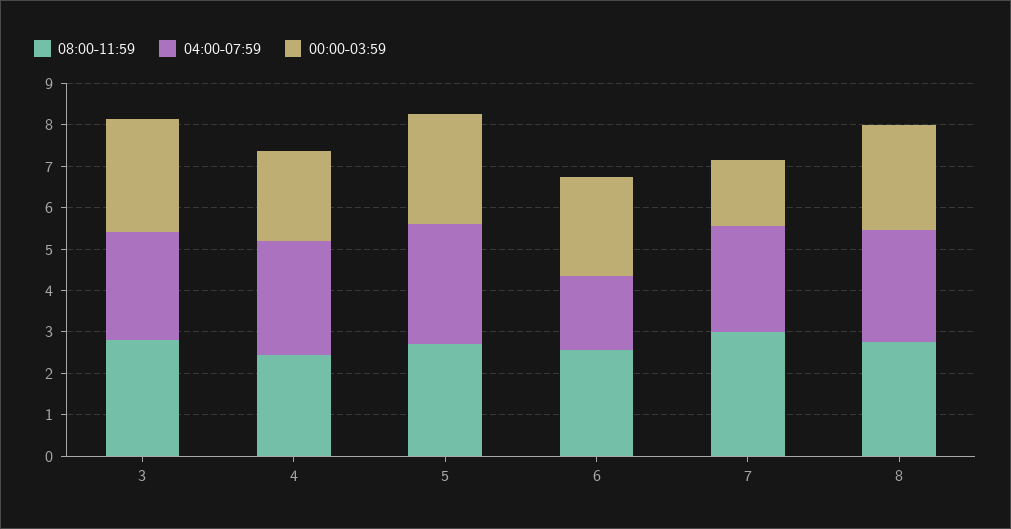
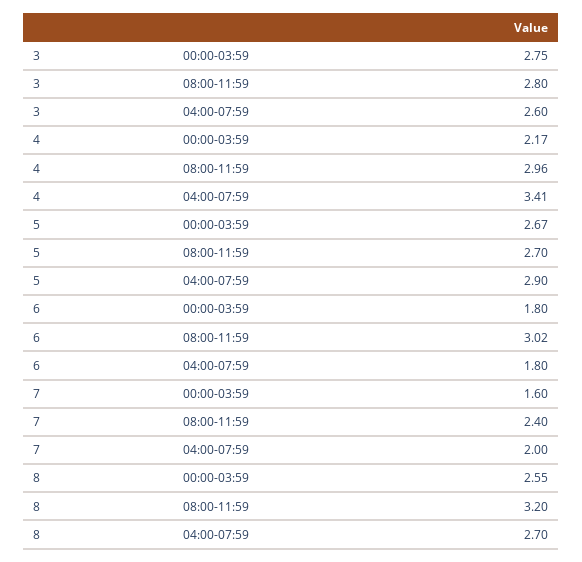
  {
    "08:00-11:59": {
      "3": 2.8,
-     "4": 2.4,
+     "4": 2.96,
      "5": 2.7,
-     "6": 2.6,
+     "6": 3.02,
-     "7": 3,
+     "7": 2.4,
-     "8": 2.8
+     "8": 3.2
    },
    "04:00-07:59": {
      "3": 2.6,
-     "4": 2.8,
+     "4": 3.41,
      "5": 2.9,
      "6": 1.8,
-     "7": 2.6,
+     "7": 2,
      "8": 2.7
    },
    "00:00-03:59": {
      "3": 2.75,
      "4": 2.17,
      "5": 2.67,
-     "6": 2.4,
+     "6": 1.8,
      "7": 1.6,
      "8": 2.55
    }
  }

